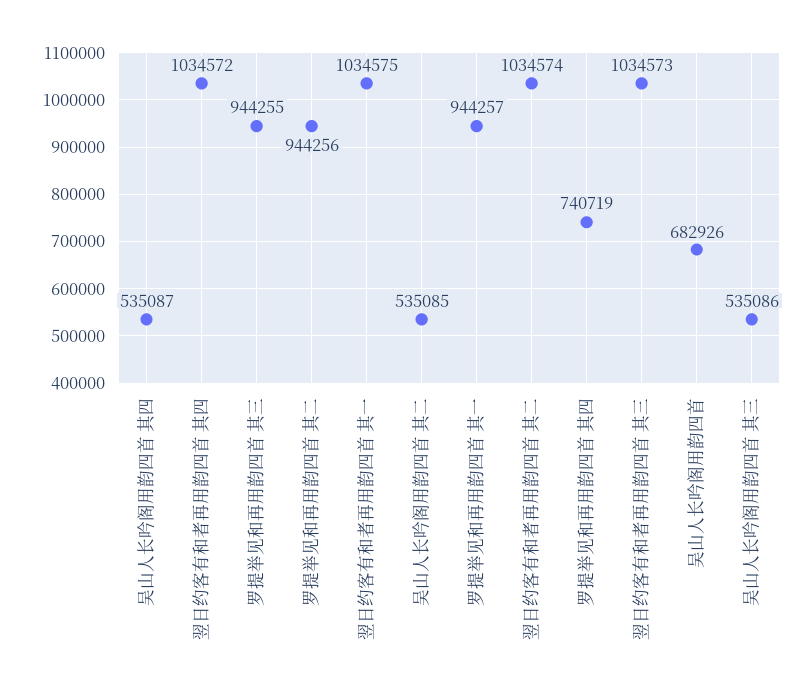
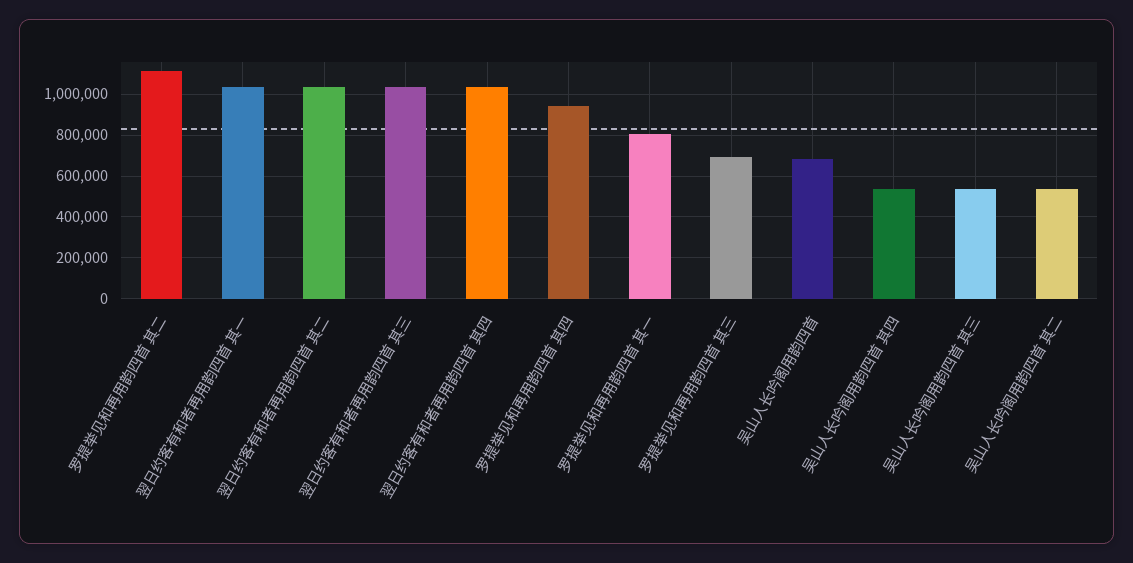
  {
    "吴山人长吟阁用韵四首 其四": 535087,
    "翌日约客有和者再用韵四首 其四": 1034572,
-   "罗提举见和再用韵四首 其三": 944255,
+   "罗提举见和再用韵四首 其三": 700000,
-   "罗提举见和再用韵四首 其二": 944256,
+   "罗提举见和再用韵四首 其二": 1100000,
    "翌日约客有和者再用韵四首 其一": 1034575,
    "吴山人长吟阁用韵四首 其二": 535085,
-   "罗提举见和再用韵四首 其一": 944257,
+   "罗提举见和再用韵四首 其一": 800000,
    "翌日约客有和者再用韵四首 其二": 1034574,
-   "罗提举见和再用韵四首 其四": 740719,
+   "罗提举见和再用韵四首 其四": 950000,
    "翌日约客有和者再用韵四首 其三": 1034573,
    "吴山人长吟阁用韵四首": 682926,
    "吴山人长吟阁用韵四首 其三": 535086
  }

